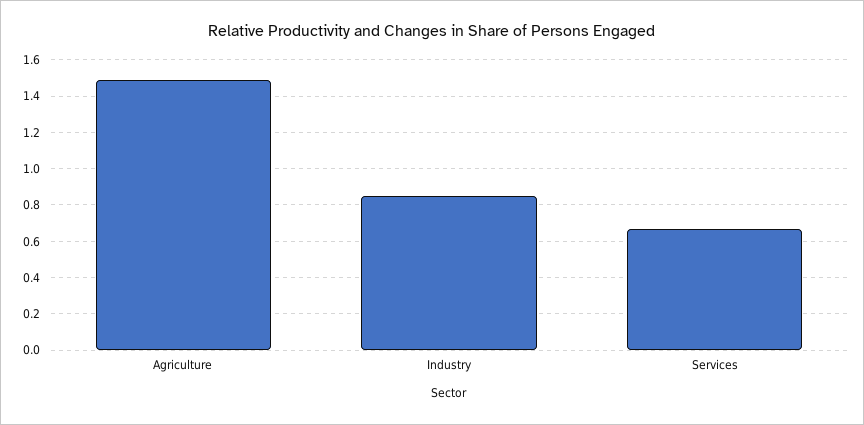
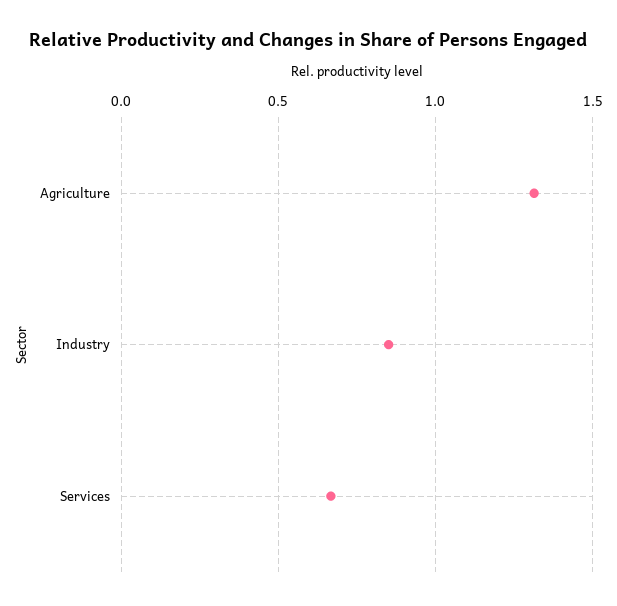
  {
-   "Agriculture": 1.5,
+   "Agriculture": 1.3,
    "Industry": 0.85,
    "Services": 0.65
  }

